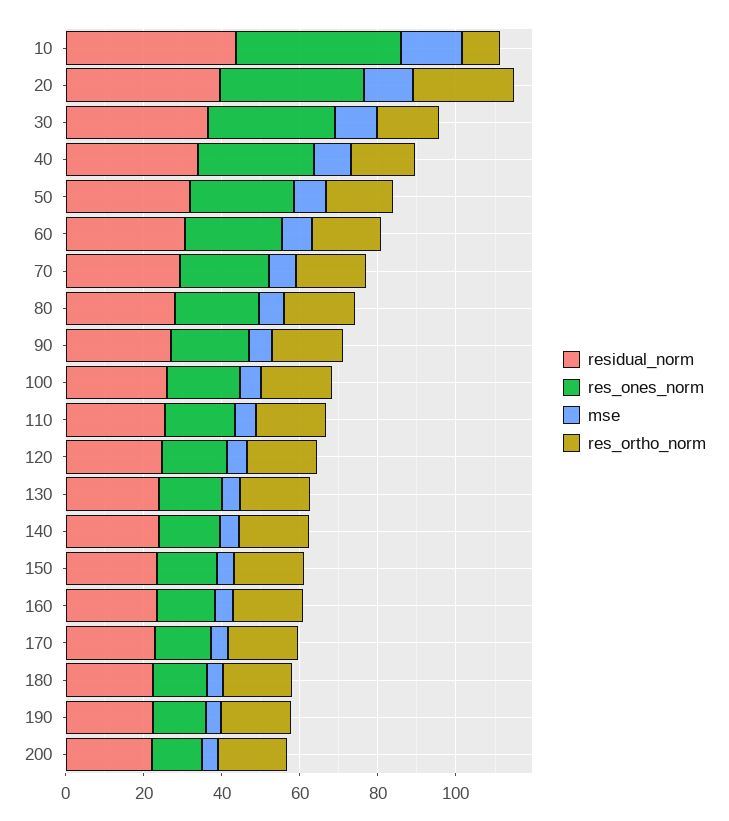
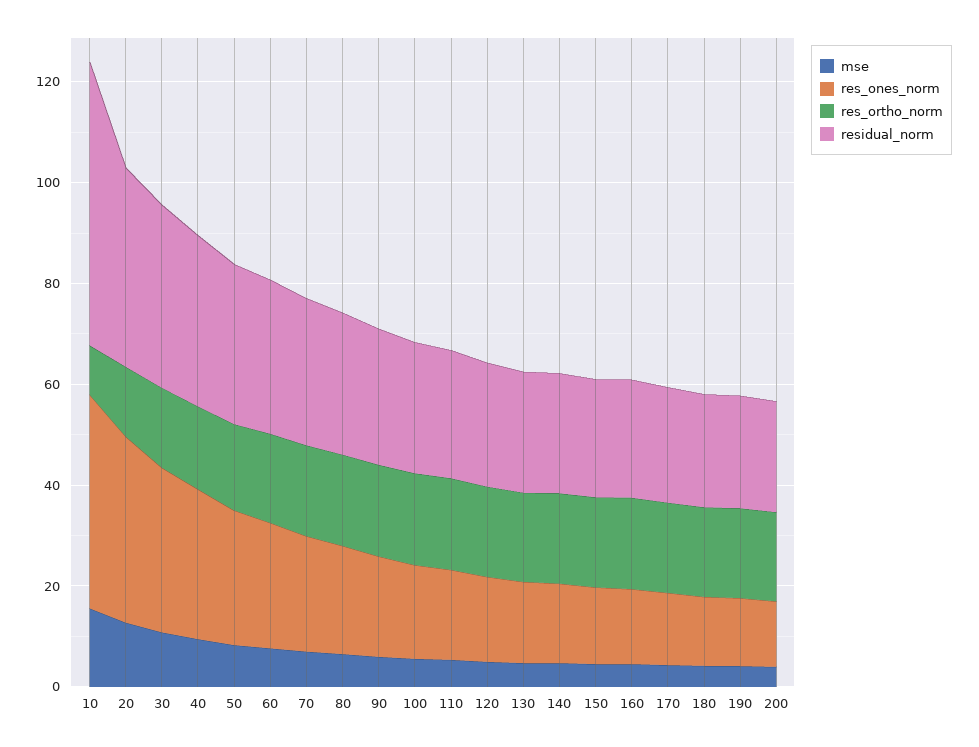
  {
    "residual_norm": {
-     "10": 45,
+     "10": 55,
      "20": 40,
      "30": 35,
      "40": 35,
      "50": 30,
      "60": 30,
      "70": 30,
      "80": 30,
      "90": 25,
      "100": 25,
      "110": 25,
      "120": 25,
      "130": 25,
      "140": 25,
      "150": 25,
      "160": 25,
      "170": 25,
      "180": 20,
      "190": 20,
      "200": 20
    },
    "res_ones_norm": {
      "10": 40,
      "20": 35,
      "30": 35,
      "40": 30,
      "50": 25,
      "60": 25,
      "70": 25,
      "80": 20,
      "90": 20,
      "100": 20,
      "110": 20,
      "120": 15,
      "130": 15,
      "140": 15,
      "150": 15,
      "160": 15,
      "170": 15,
      "180": 15,
      "190": 15,
      "200": 15
    },
    "mse": {
      "10": 15,
      "20": 15,
      "30": 10,
      "40": 10,
      "50": 10,
      "60": 10,
      "70": 5,
      "80": 5,
      "90": 5,
      "100": 5,
      "110": 5,
      "120": 5,
      "130": 5,
      "140": 5,
      "150": 5,
      "160": 5,
      "170": 5,
      "180": 5,
      "190": 5,
      "200": 5
    },
    "res_ortho_norm": {
      "10": 10,
-     "20": 25,
+     "20": 15,
      "30": 15,
      "40": 15,
      "50": 15,
      "60": 20,
      "70": 20,
      "80": 20,
      "90": 20,
      "100": 20,
      "110": 20,
      "120": 20,
      "130": 20,
      "140": 20,
      "150": 20,
      "160": 20,
      "170": 20,
      "180": 20,
      "190": 20,
      "200": 20
    }
  }

